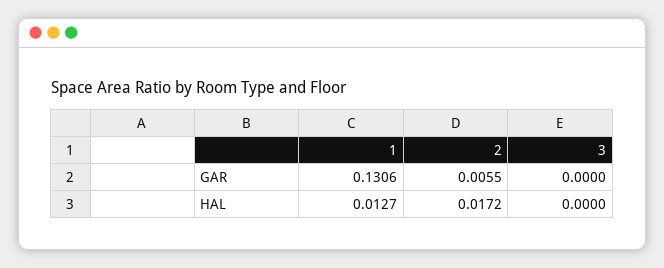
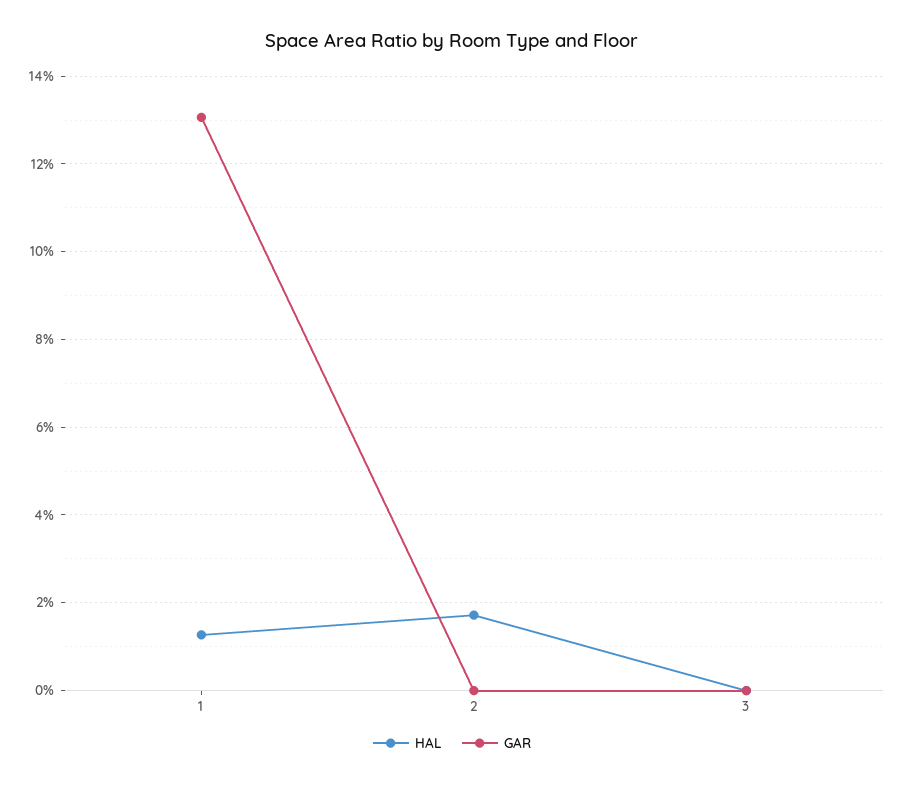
  {
    "GAR": {
      "1": 0.1306,
-     "2": 0.0055,
+     "2": 0,
      "3": 0
    },
    "HAL": {
      "1": 0.0127,
      "2": 0.0172,
      "3": 0
    }
  }

